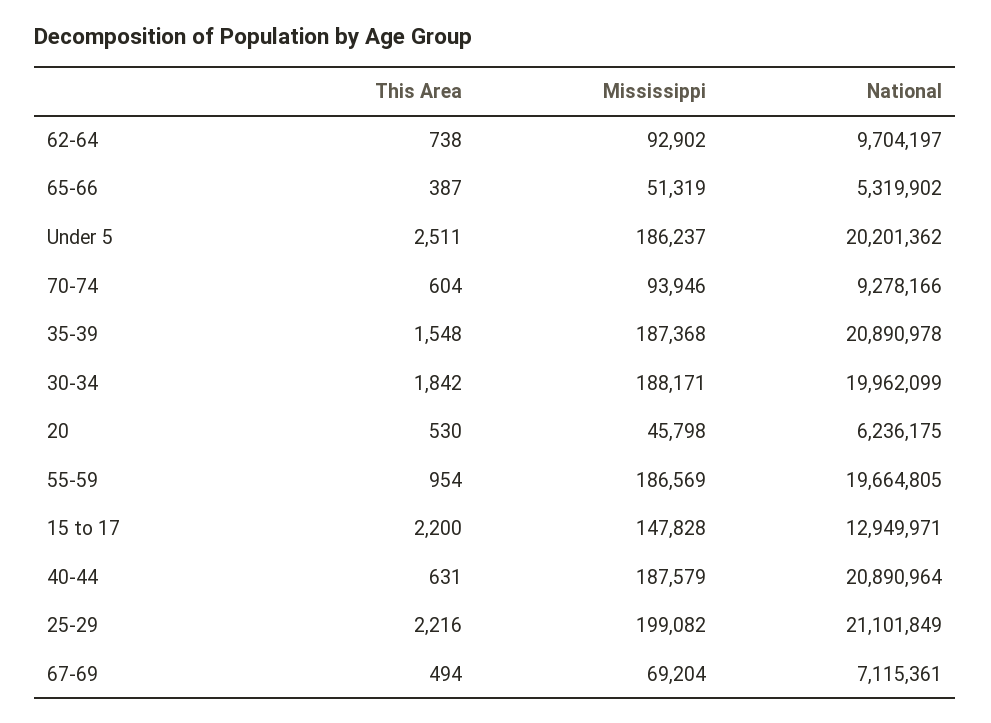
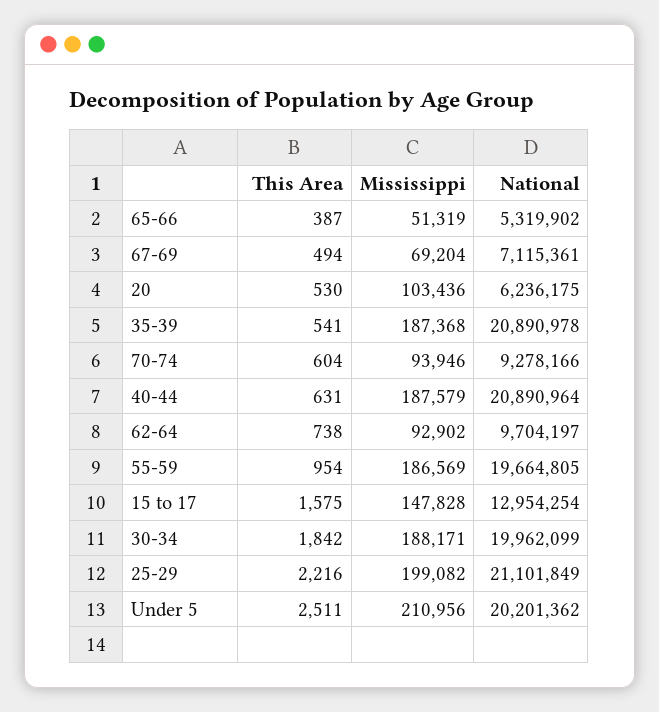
  {
    "This Area": {
      "62-64": 738,
      "65-66": 387,
      "Under 5": 2511,
      "70-74": 604,
-     "35-39": 1548,
+     "35-39": 541,
      "30-34": 1842,
      "20": 530,
      "55-59": 954,
-     "15 to 17": 2200,
+     "15 to 17": 1575,
      "40-44": 631,
      "25-29": 2216,
      "67-69": 494
    },
    "Mississippi": {
      "62-64": 92902,
      "65-66": 51319,
-     "Under 5": 186237,
+     "Under 5": 210956,
      "70-74": 93946,
      "35-39": 187368,
      "30-34": 188171,
-     "20": 45798,
+     "20": 103436,
      "55-59": 186569,
      "15 to 17": 147828,
      "40-44": 187579,
      "25-29": 199082,
      "67-69": 69204
    },
    "National": {
      "62-64": 9704197,
      "65-66": 5319902,
      "Under 5": 20201362,
      "70-74": 9278166,
      "35-39": 20890978,
      "30-34": 19962099,
      "20": 6236175,
      "55-59": 19664805,
-     "15 to 17": 12949971,
+     "15 to 17": 12954254,
      "40-44": 20890964,
      "25-29": 21101849,
      "67-69": 7115361
    }
  }

